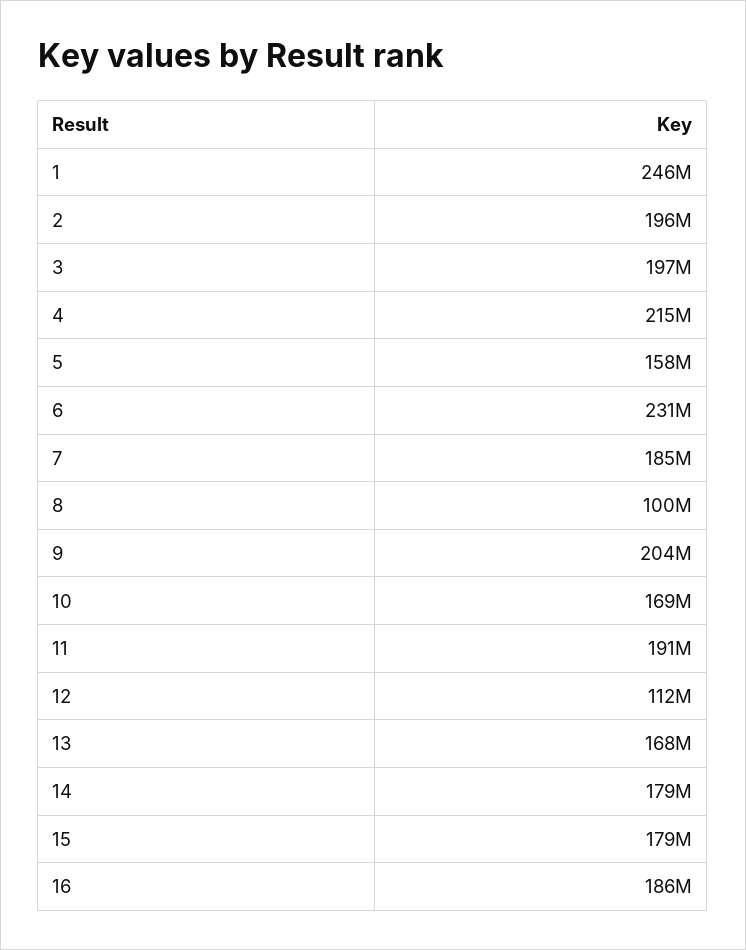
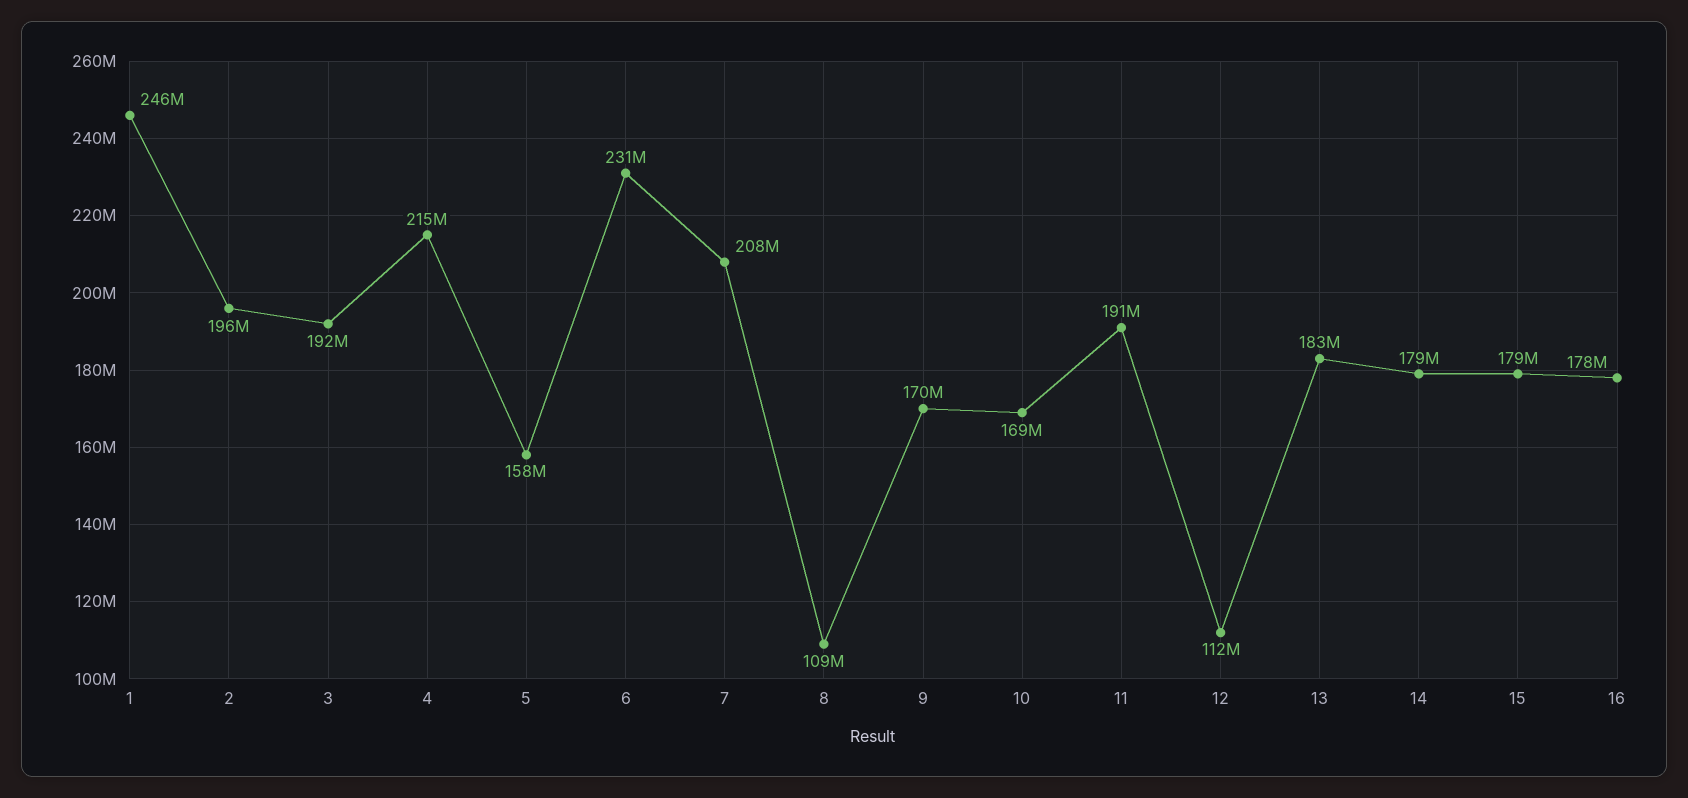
  {
    "1": 246000000,
    "2": 196000000,
-   "3": 197000000,
+   "3": 192000000,
    "4": 215000000,
    "5": 158000000,
    "6": 231000000,
-   "7": 185000000,
+   "7": 208000000,
-   "8": 100000000,
+   "8": 109000000,
-   "9": 204000000,
+   "9": 170000000,
    "10": 169000000,
    "11": 191000000,
    "12": 112000000,
-   "13": 168000000,
+   "13": 183000000,
    "14": 179000000,
    "15": 179000000,
-   "16": 186000000
+   "16": 178000000
  }

